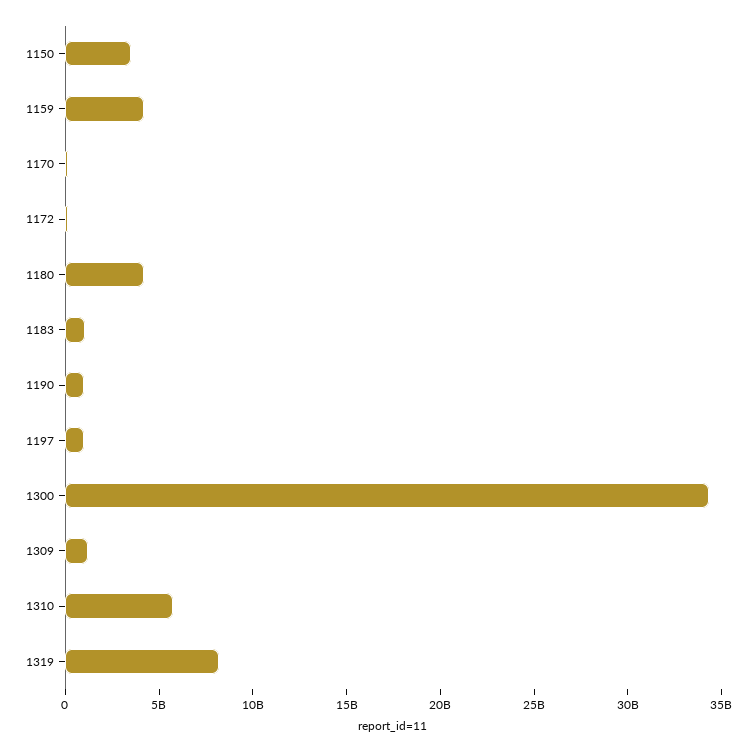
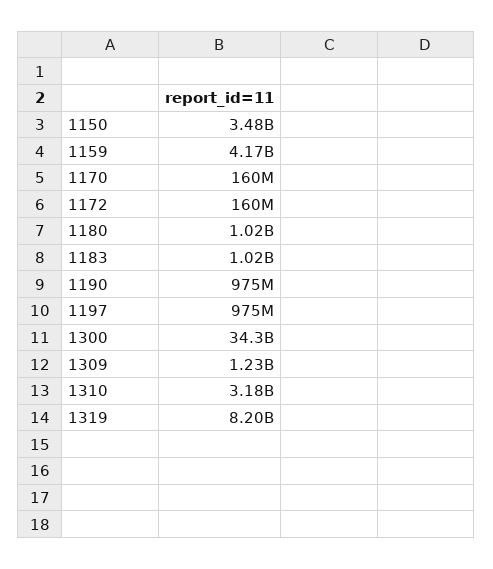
  {
    "1150": 3480000000,
    "1159": 4170000000,
    "1170": 160000000,
    "1172": 160000000,
-   "1180": 4000000000,
+   "1180": 1020000000,
    "1183": 1020000000,
    "1190": 975000000,
    "1197": 975000000,
    "1300": 34300000000,
    "1309": 1230000000,
-   "1310": 6000000000,
+   "1310": 3180000000,
    "1319": 8200000000
  }

